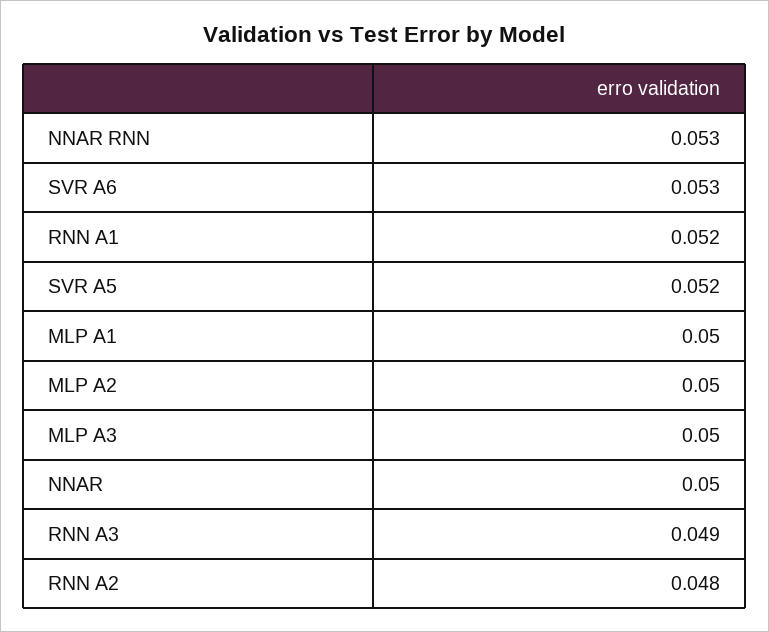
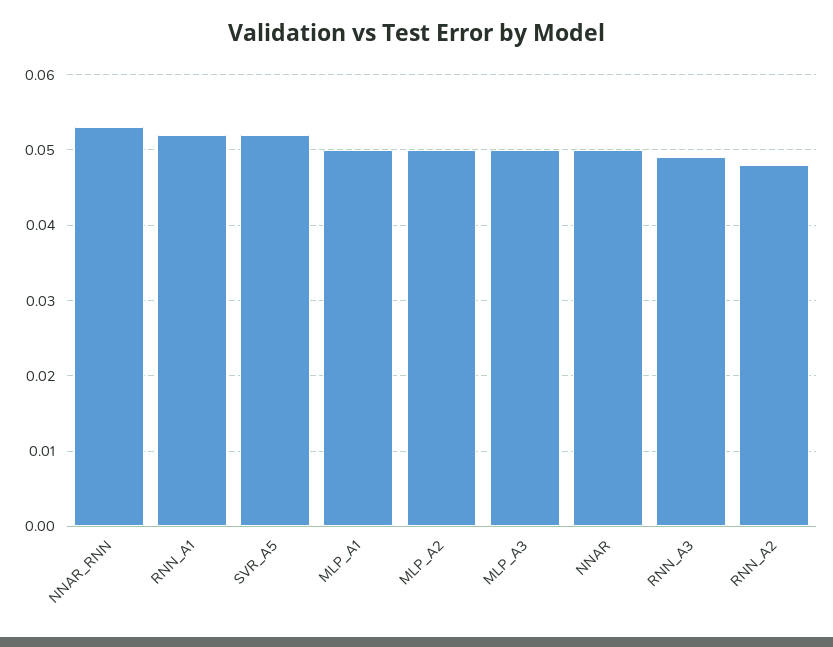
  {
    "NNAR RNN": 0.053,
-   "SVR A6": 0.053,
    "RNN A1": 0.052,
    "SVR A5": 0.052,
    "MLP A1": 0.05,
    "MLP A2": 0.05,
    "MLP A3": 0.05,
    "NNAR": 0.05,
    "RNN A3": 0.049,
    "RNN A2": 0.048
  }

